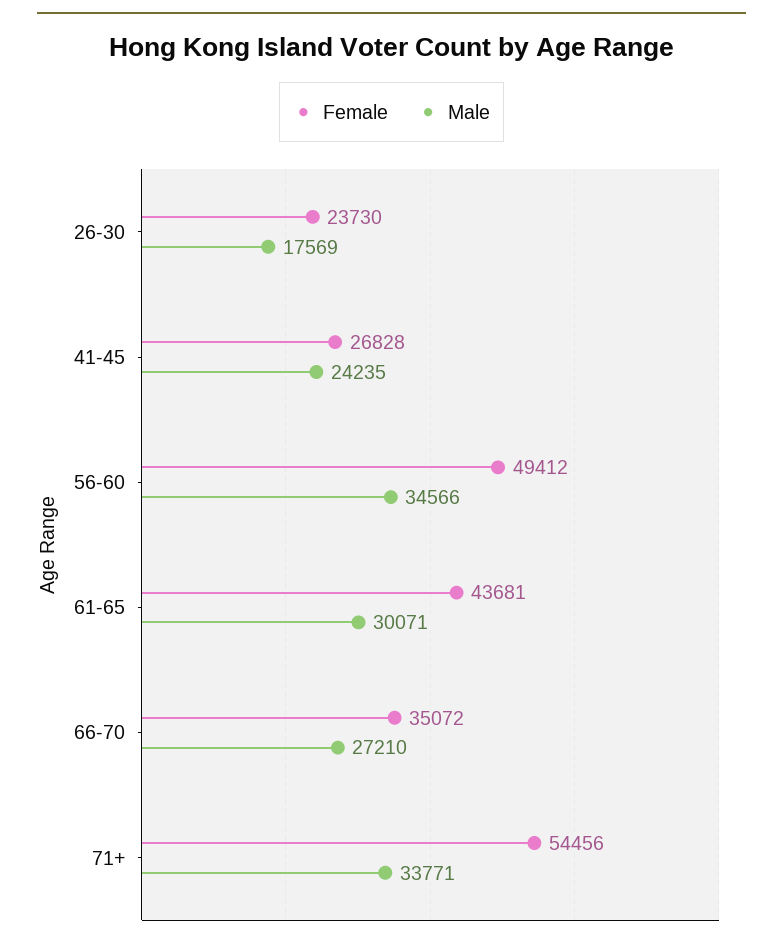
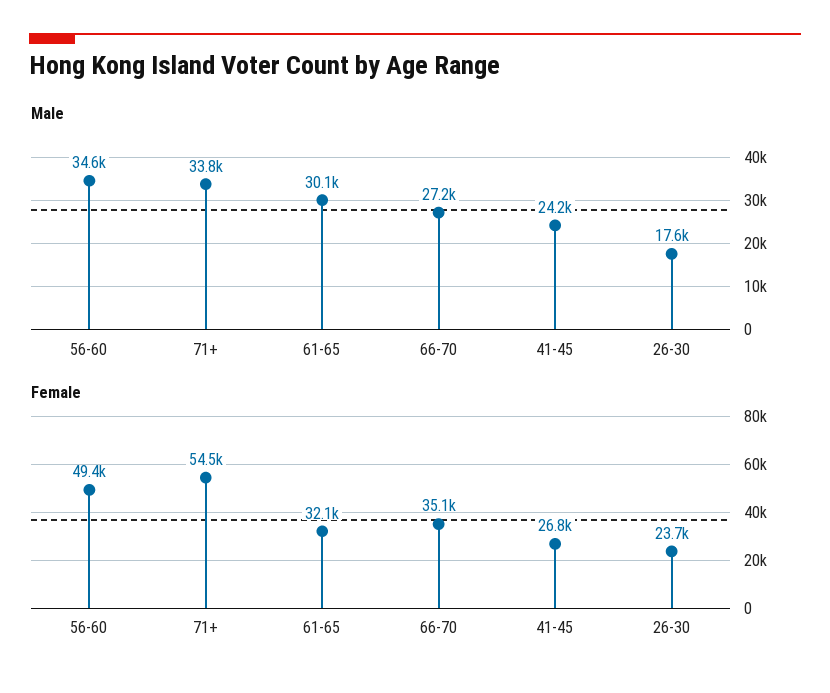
  {
    "Female": {
      "26-30": 23730,
      "41-45": 26828,
      "56-60": 49412,
-     "61-65": 43681,
+     "61-65": 32100,
      "66-70": 35072,
      "71+": 54456
    },
    "Male": {
      "26-30": 17569,
      "41-45": 24235,
      "56-60": 34566,
      "61-65": 30071,
      "66-70": 27210,
      "71+": 33771
    }
  }

